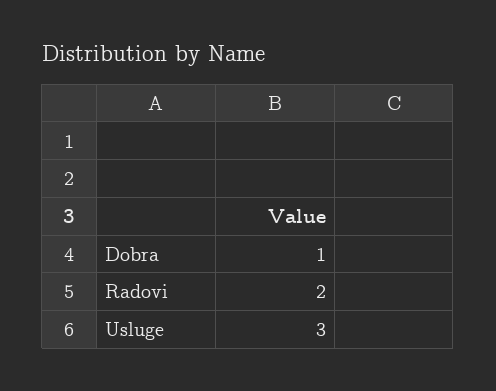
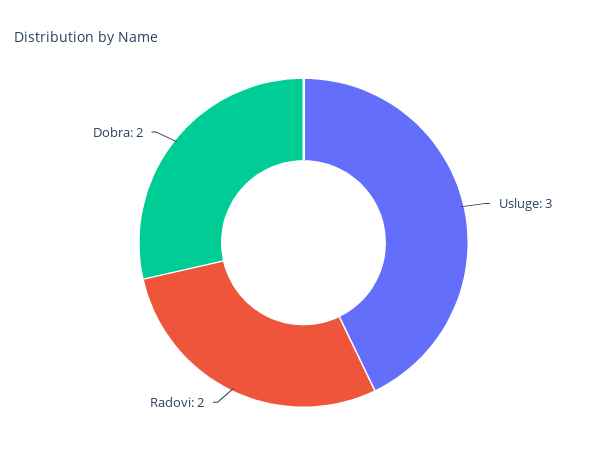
  {
-   "Dobra": 1,
+   "Dobra": 2,
    "Radovi": 2,
    "Usluge": 3
  }

